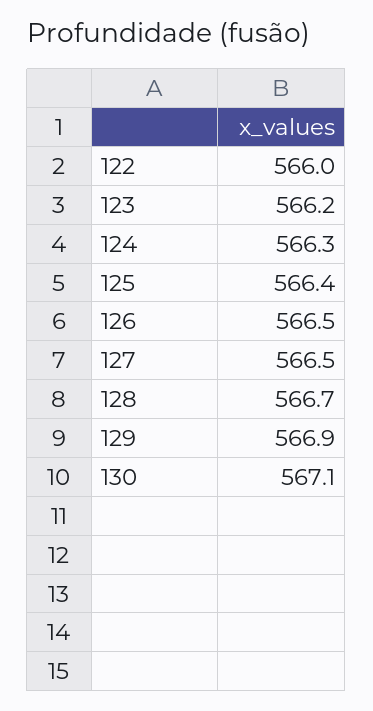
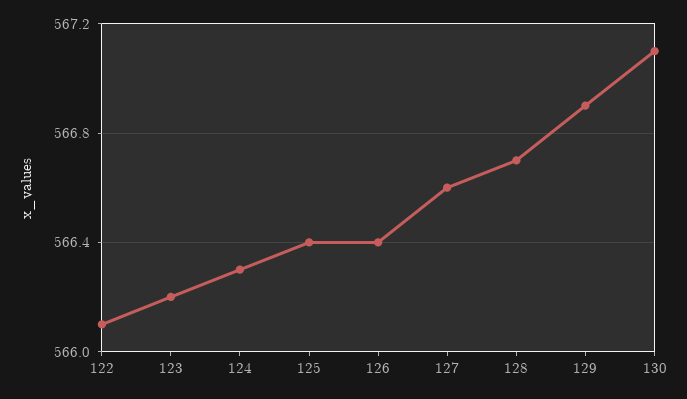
  {
-   "122": 566,
+   "122": 566.1,
    "123": 566.2,
    "124": 566.3,
    "125": 566.4,
-   "126": 566.5,
+   "126": 566.4,
-   "127": 566.5,
+   "127": 566.6,
    "128": 566.7,
    "129": 566.9,
    "130": 567.1
  }

